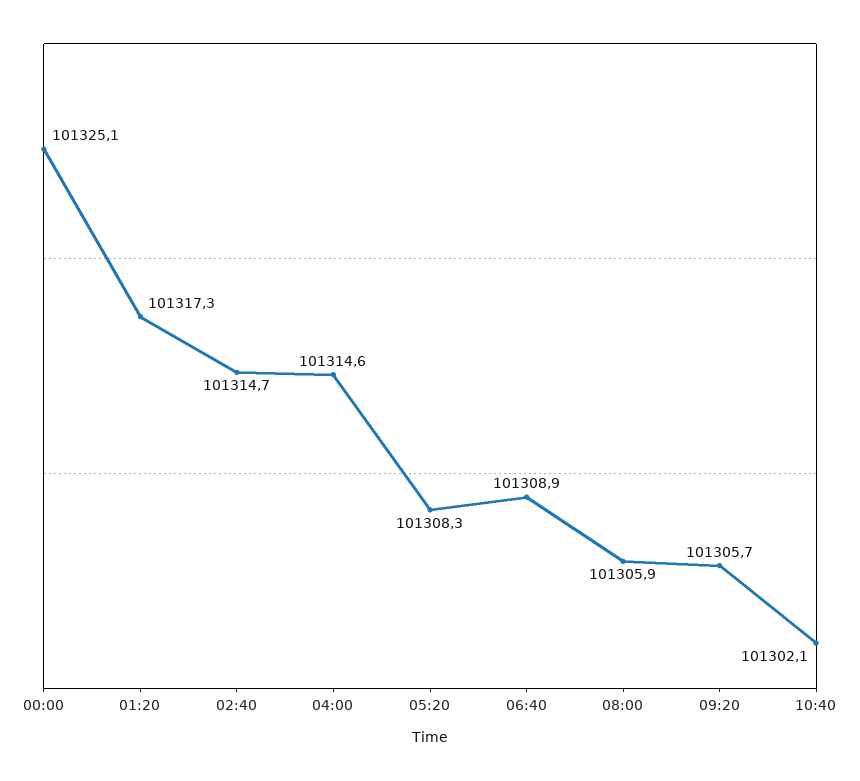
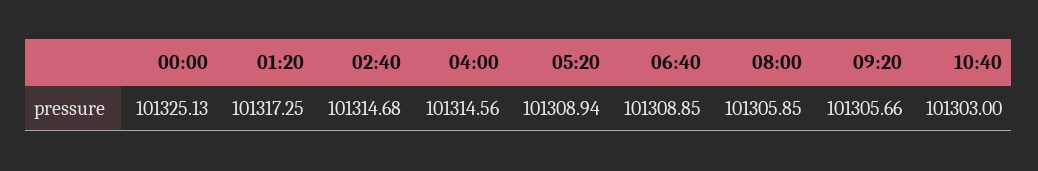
  {
    "00:00": 101325.13,
    "01:20": 101317.25,
    "02:40": 101314.68,
    "04:00": 101314.56,
-   "05:20": 101308.3,
+   "05:20": 101308.94,
    "06:40": 101308.85,
    "08:00": 101305.85,
    "09:20": 101305.66,
-   "10:40": 101302.1
+   "10:40": 101303
  }

